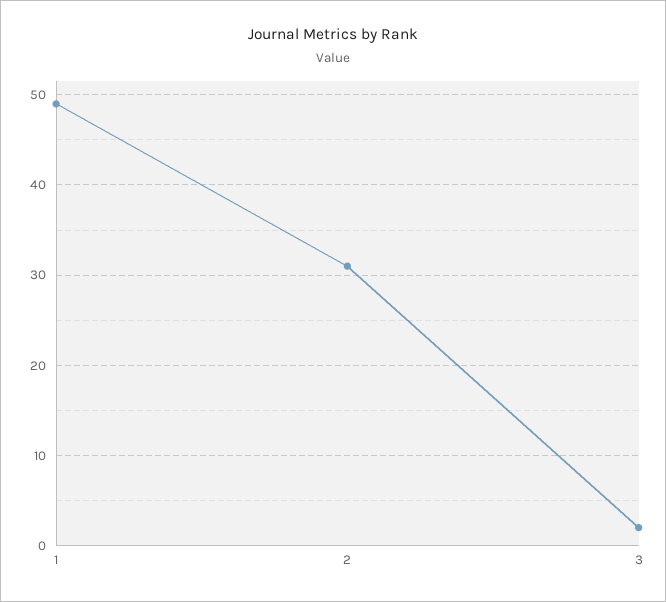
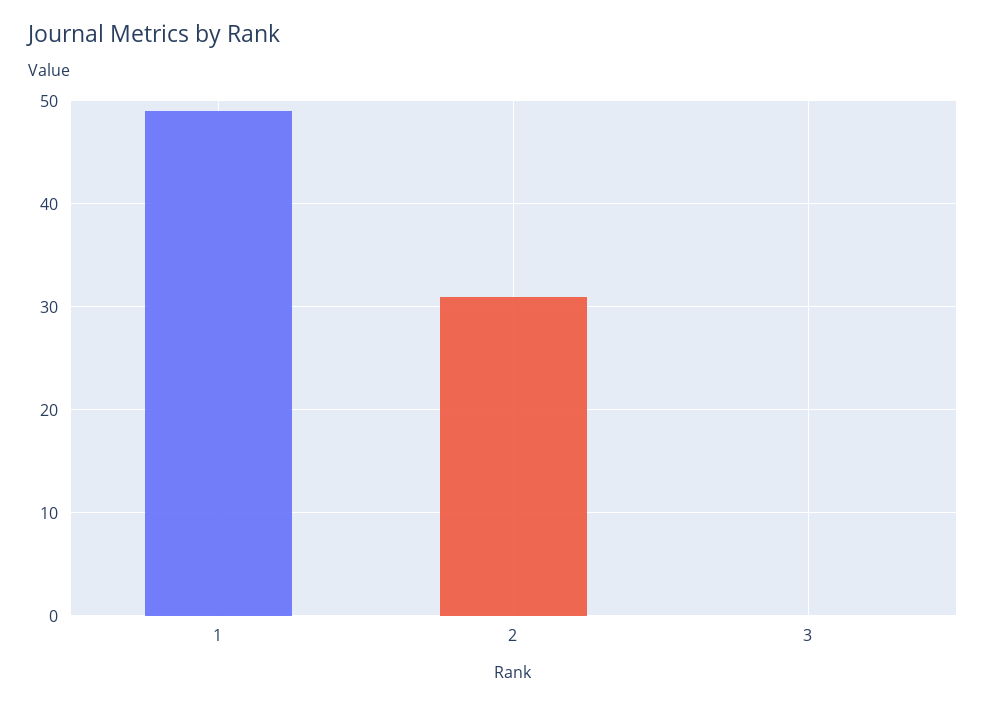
  {
    "1": 49,
    "2": 31,
-   "3": 2
+   "3": 0
  }

